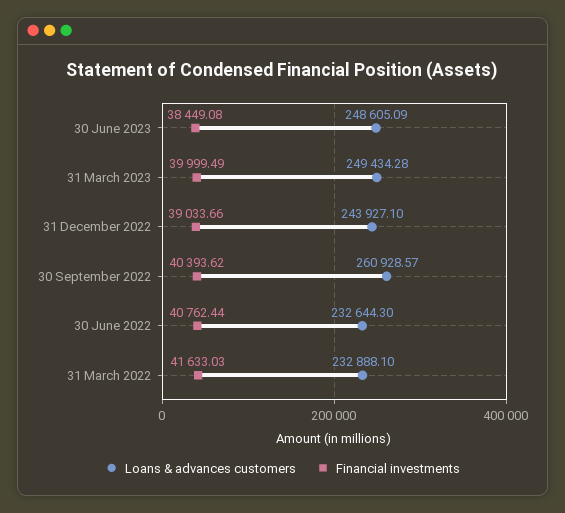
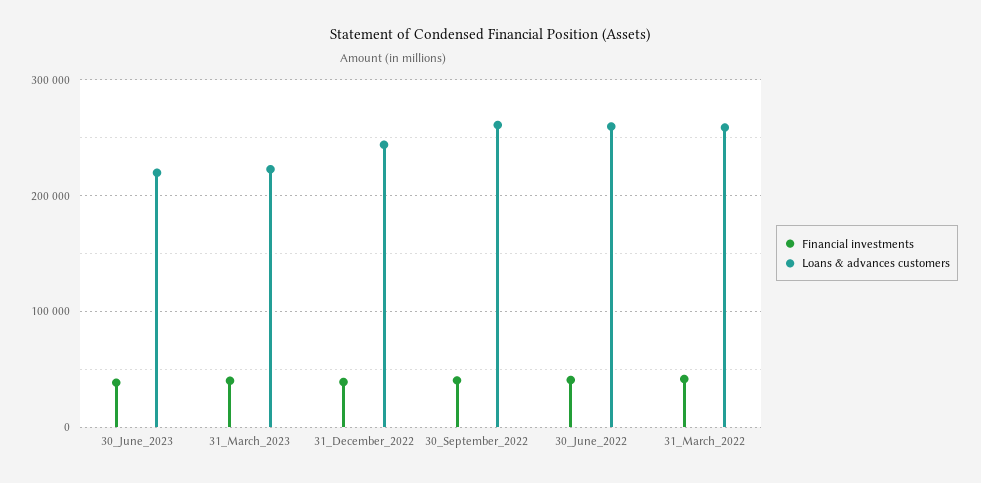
  {
    "Loans & advances customers": {
-     "30 June 2023": 248605.09,
+     "30 June 2023": 220000,
-     "31 March 2023": 249434.28,
+     "31 March 2023": 220000,
      "31 December 2022": 243927.1,
      "30 September 2022": 260928.57,
-     "30 June 2022": 232644.3,
+     "30 June 2022": 260000,
-     "31 March 2022": 232888.1
+     "31 March 2022": 260000
    },
    "Financial investments": {
      "30 June 2023": 38449.08,
      "31 March 2023": 39999.49,
      "31 December 2022": 39033.66,
      "30 September 2022": 40393.62,
      "30 June 2022": 40762.44,
      "31 March 2022": 41633.03
    }
  }

